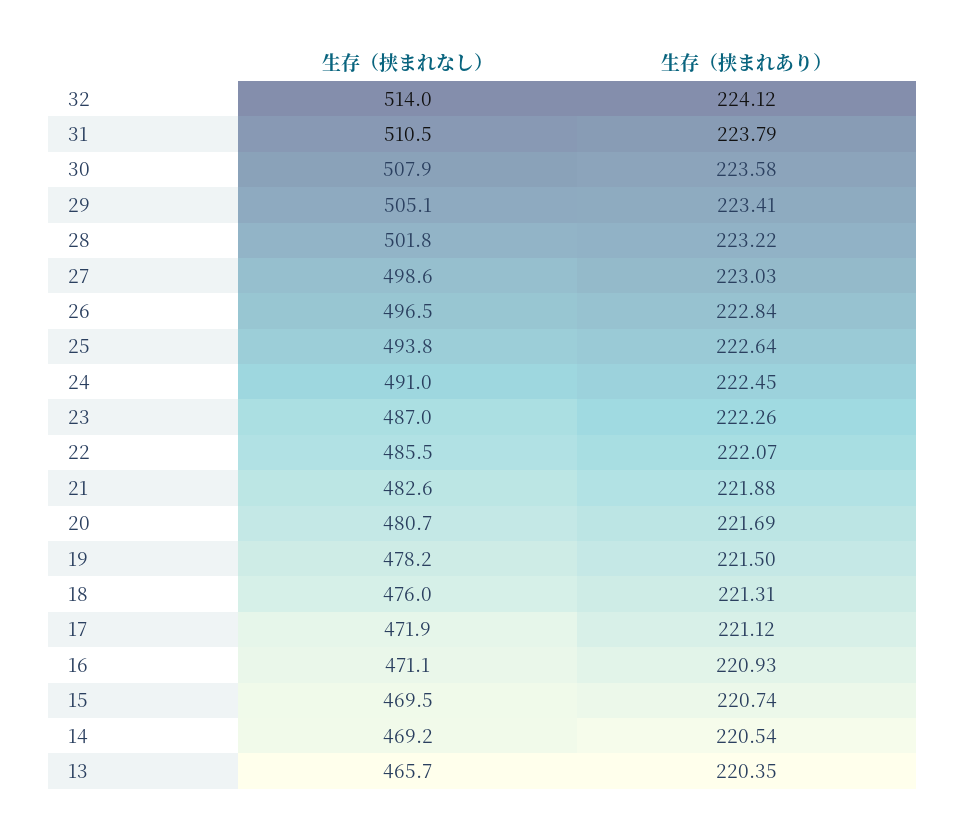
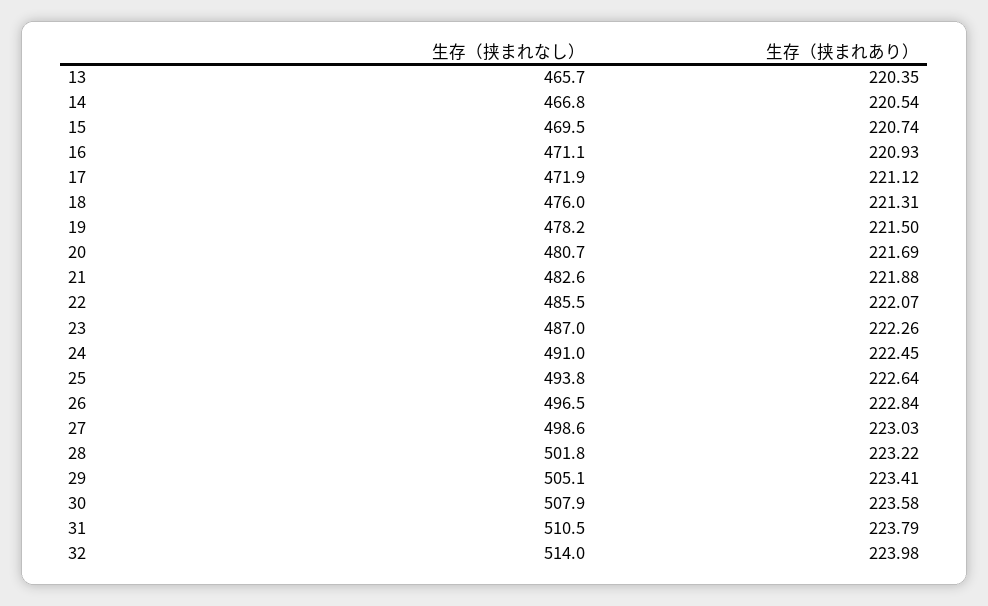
  {
    "生存（挟まれなし）": {
      "32": 514,
      "31": 510.5,
      "30": 507.9,
      "29": 505.1,
      "28": 501.8,
      "27": 498.6,
      "26": 496.5,
      "25": 493.8,
      "24": 491,
      "23": 487,
      "22": 485.5,
      "21": 482.6,
      "20": 480.7,
      "19": 478.2,
      "18": 476,
      "17": 471.9,
      "16": 471.1,
      "15": 469.5,
-     "14": 469.2,
+     "14": 466.8,
      "13": 465.7
    },
    "生存（挟まれあり）": {
-     "32": 224.12,
+     "32": 223.98,
      "31": 223.79,
      "30": 223.58,
      "29": 223.41,
      "28": 223.22,
      "27": 223.03,
      "26": 222.84,
      "25": 222.64,
      "24": 222.45,
      "23": 222.26,
      "22": 222.07,
      "21": 221.88,
      "20": 221.69,
      "19": 221.5,
      "18": 221.31,
      "17": 221.12,
      "16": 220.93,
      "15": 220.74,
      "14": 220.54,
      "13": 220.35
    }
  }

